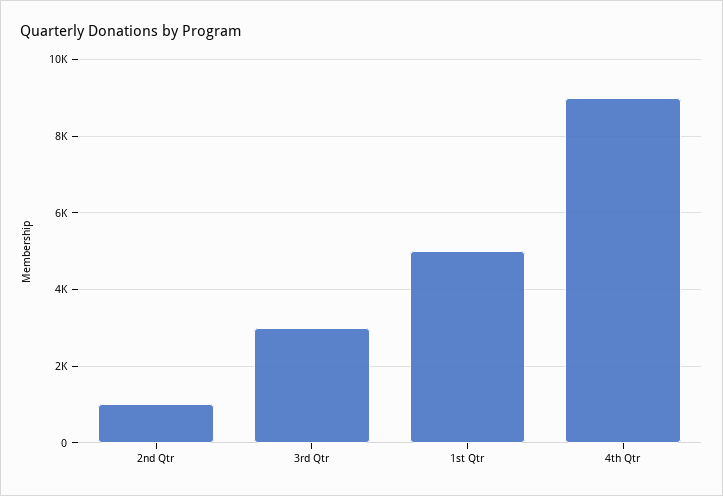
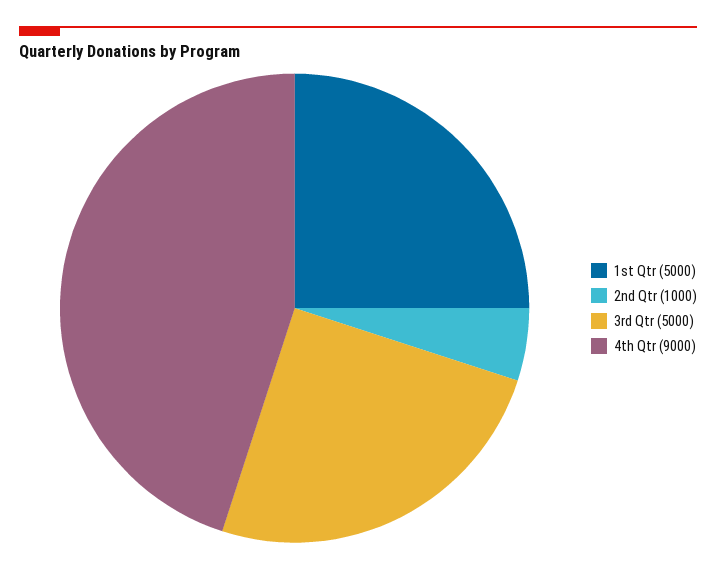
  {
    "2nd Qtr": 1000,
-   "3rd Qtr": 3000,
+   "3rd Qtr": 5000,
    "1st Qtr": 5000,
    "4th Qtr": 9000
  }

